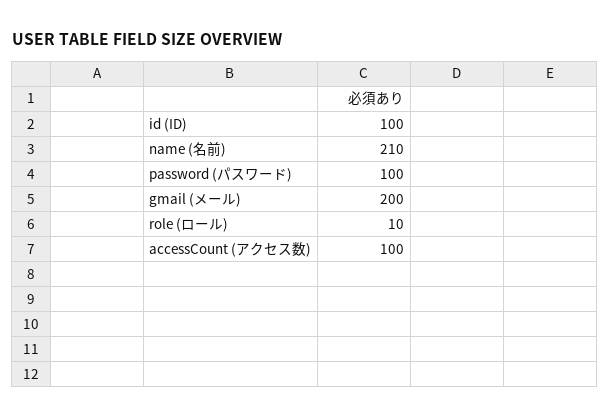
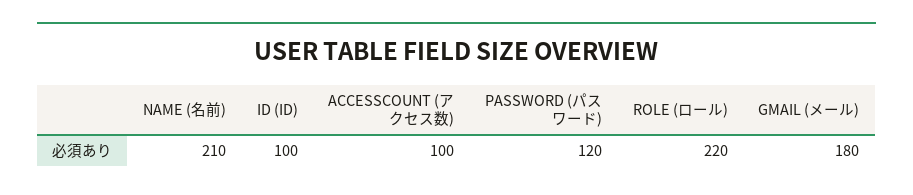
  {
    "id (ID)": 100,
    "name (名前)": 210,
-   "password (パスワード)": 100,
+   "password (パスワード)": 120,
-   "gmail (メール)": 200,
+   "gmail (メール)": 180,
-   "role (ロール)": 10,
+   "role (ロール)": 220,
    "accessCount (アクセス数)": 100
  }

